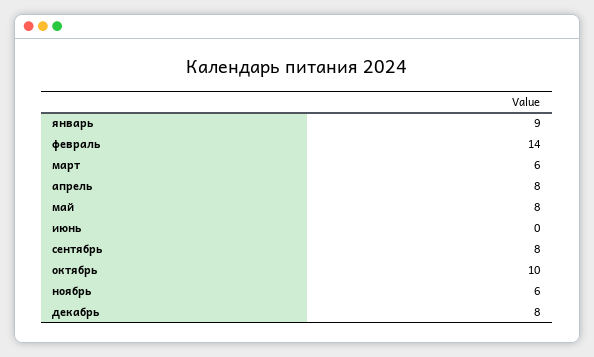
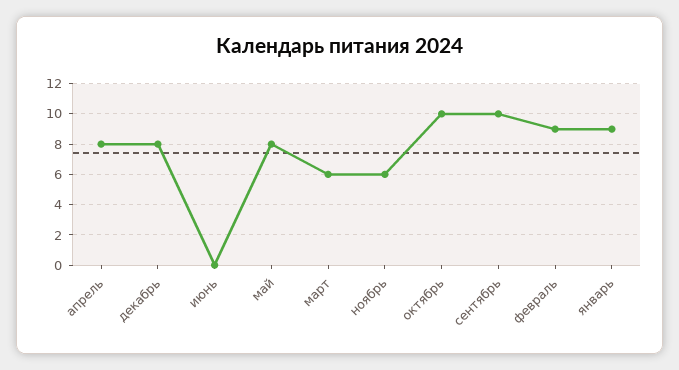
  {
    "январь": 9,
-   "февраль": 14,
+   "февраль": 9,
    "март": 6,
    "апрель": 8,
    "май": 8,
    "июнь": 0,
-   "сентябрь": 8,
+   "сентябрь": 10,
    "октябрь": 10,
    "ноябрь": 6,
    "декабрь": 8
  }

